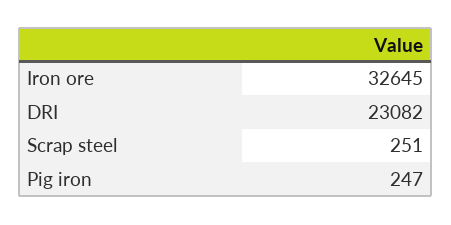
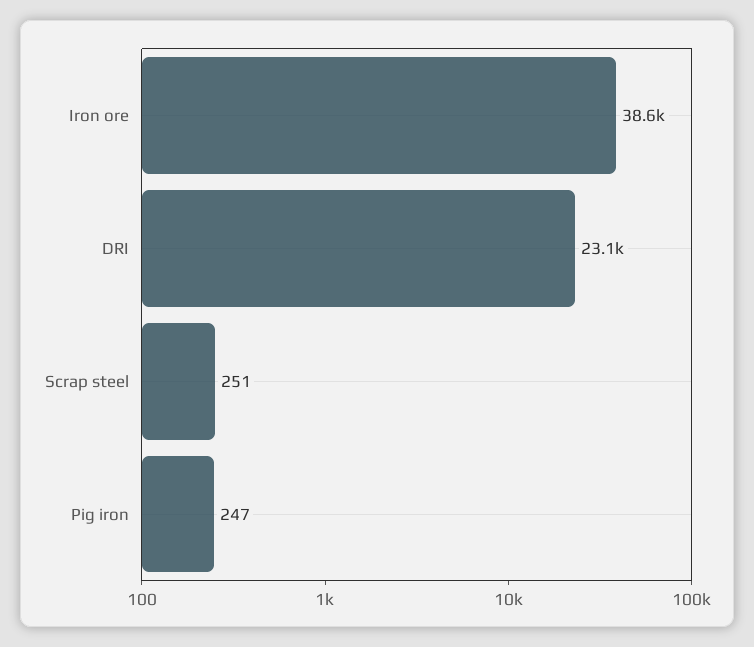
  {
-   "Iron ore": 32645,
+   "Iron ore": 38600,
    "DRI": 23082,
    "Scrap steel": 251,
    "Pig iron": 247
  }

